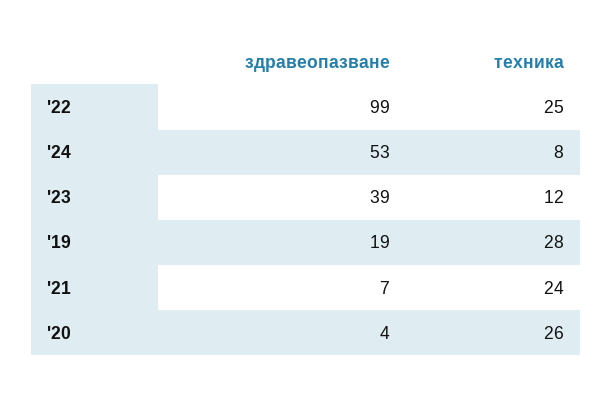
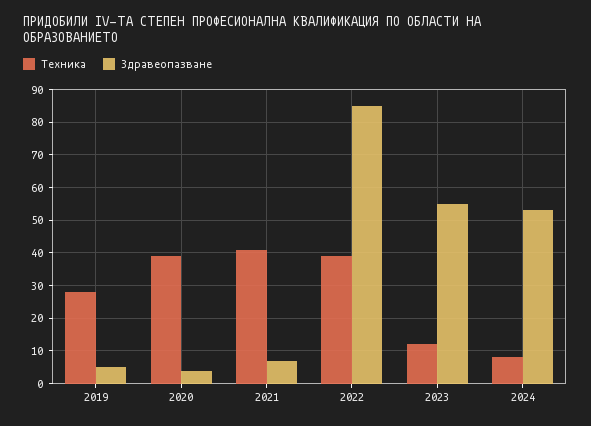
  {
    "здравеопазване": {
-     "'22": 99,
+     "'22": 85,
      "'24": 53,
-     "'23": 39,
+     "'23": 55,
-     "'19": 19,
+     "'19": 5,
      "'21": 7,
      "'20": 4
    },
    "техника": {
-     "'22": 25,
+     "'22": 40,
      "'24": 8,
      "'23": 12,
      "'19": 28,
-     "'21": 24,
+     "'21": 40,
-     "'20": 26
+     "'20": 40
    }
  }

